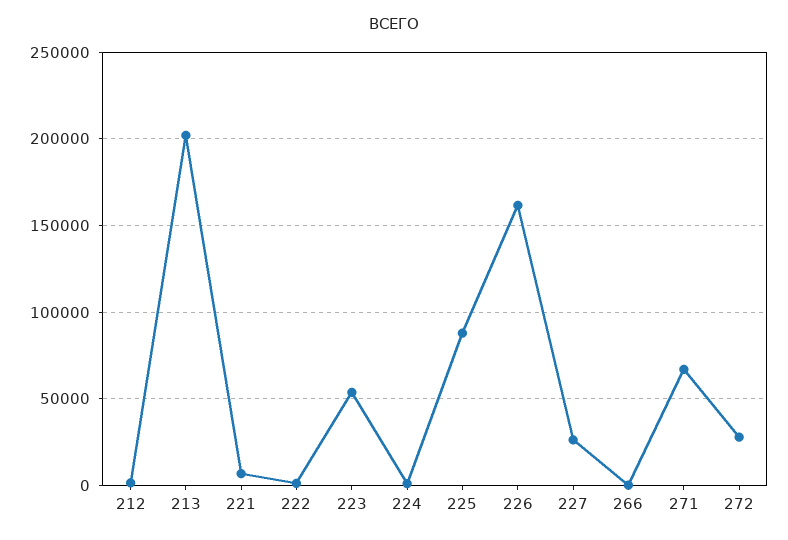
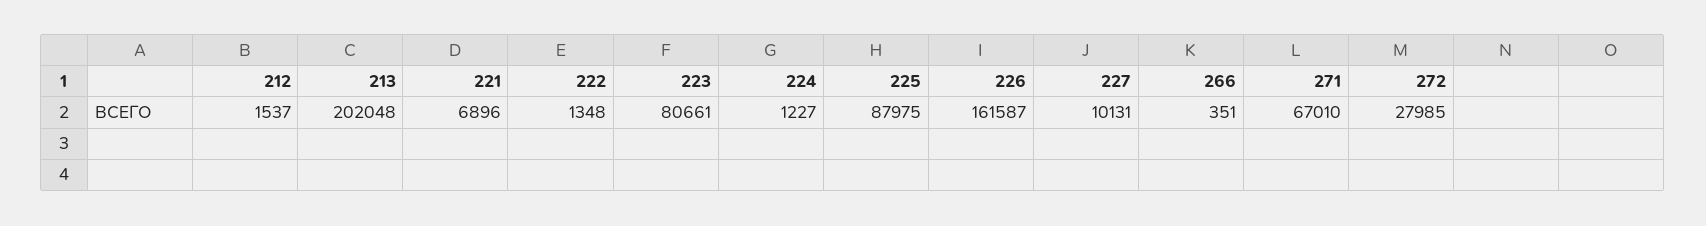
  {
    "212": 1537,
    "213": 202048,
    "221": 6896,
    "222": 1348,
-   "223": 55000,
+   "223": 80661,
    "224": 1227,
    "225": 87975,
    "226": 161587,
-   "227": 25000,
+   "227": 10131,
    "266": 351,
    "271": 67010,
    "272": 27985
  }

